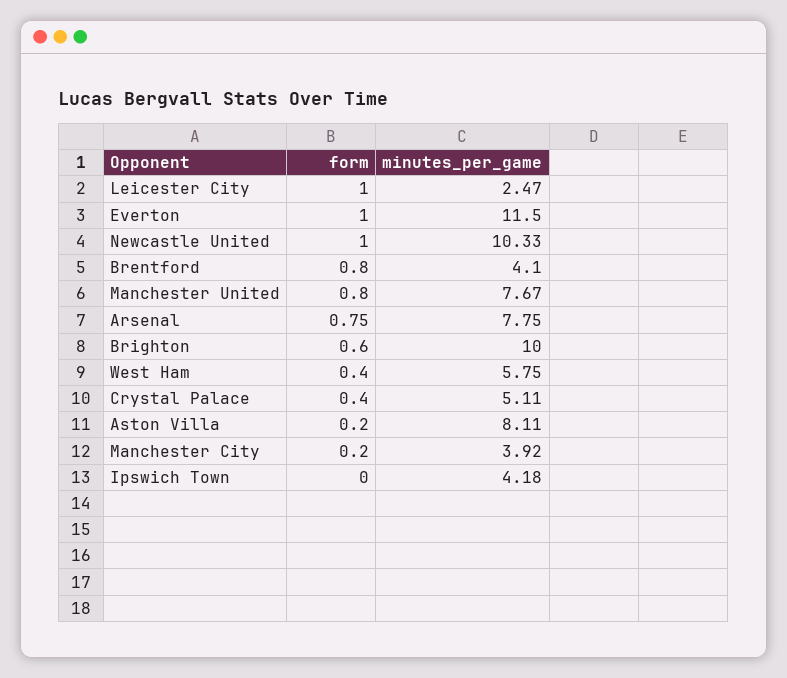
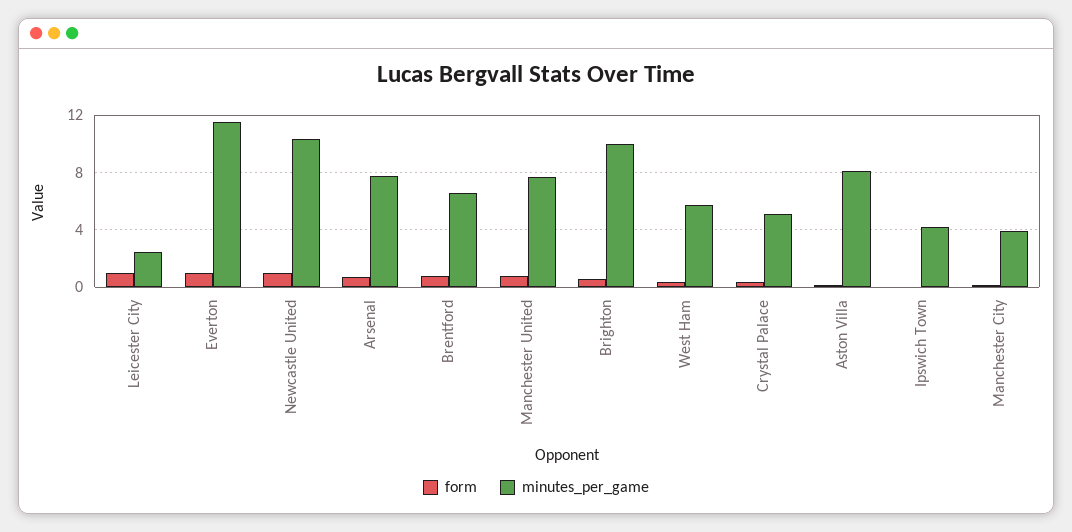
  {
    "form": {
      "Leicester City": 1,
      "Everton": 1,
      "Newcastle United": 1,
      "Brentford": 0.8,
      "Manchester United": 0.8,
      "Arsenal": 0.75,
      "Brighton": 0.6,
      "West Ham": 0.4,
      "Crystal Palace": 0.4,
      "Aston Villa": 0.2,
      "Manchester City": 0.2,
      "Ipswich Town": 0
    },
    "minutes_per_game": {
      "Leicester City": 2.47,
      "Everton": 11.5,
      "Newcastle United": 10.33,
-     "Brentford": 4.1,
+     "Brentford": 6.5,
      "Manchester United": 7.67,
      "Arsenal": 7.75,
      "Brighton": 10,
      "West Ham": 5.75,
      "Crystal Palace": 5.11,
      "Aston Villa": 8.11,
      "Manchester City": 3.92,
      "Ipswich Town": 4.18
    }
  }

